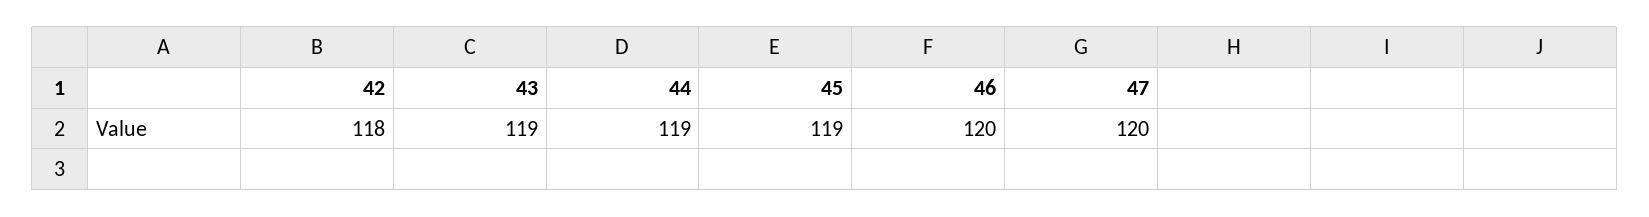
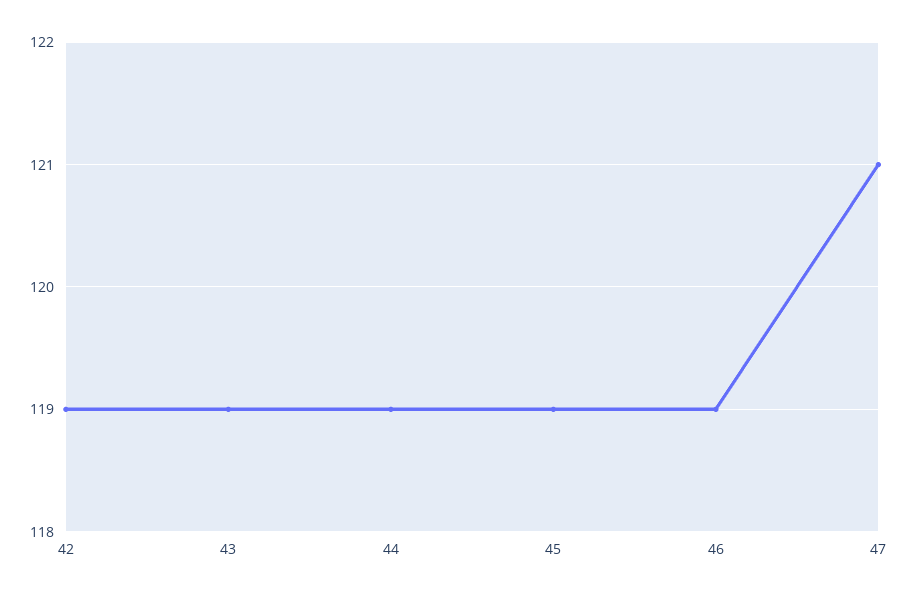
  {
-   "42": 118,
+   "42": 119,
    "43": 119,
    "44": 119,
    "45": 119,
-   "46": 120,
+   "46": 119,
-   "47": 120
+   "47": 121
  }

